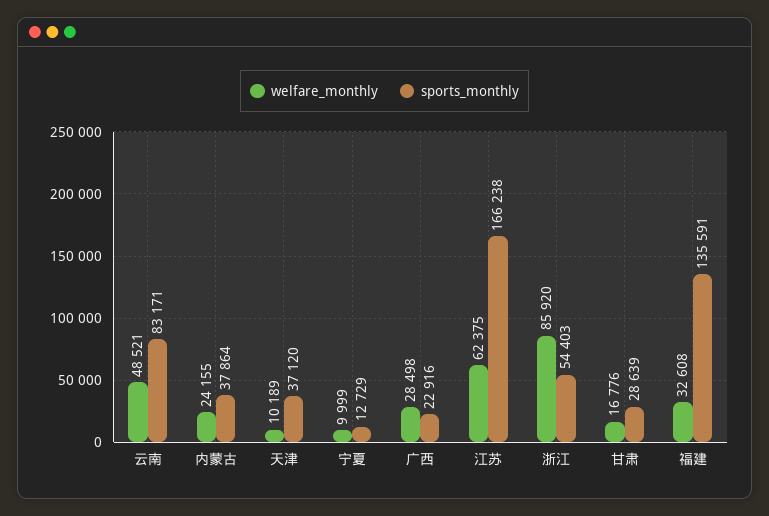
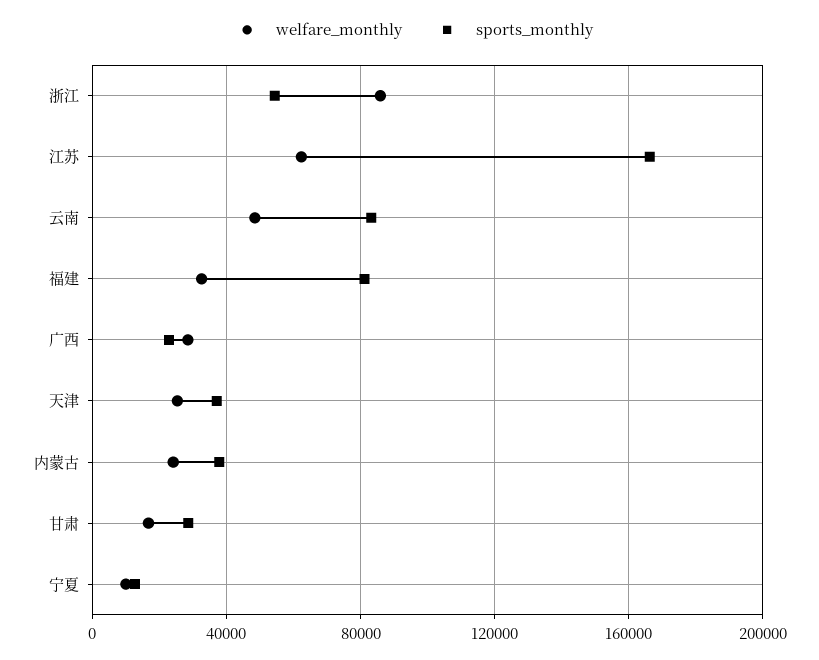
  {
    "welfare_monthly": {
      "云南": 48521,
      "内蒙古": 24155,
-     "天津": 10189,
+     "天津": 25000,
      "宁夏": 9999,
      "广西": 28498,
      "江苏": 62375,
      "浙江": 85920,
      "甘肃": 16776,
      "福建": 32608
    },
    "sports_monthly": {
      "云南": 83171,
      "内蒙古": 37864,
      "天津": 37120,
      "宁夏": 12729,
      "广西": 22916,
      "江苏": 166238,
      "浙江": 54403,
      "甘肃": 28639,
-     "福建": 135591
+     "福建": 80000
    }
  }

